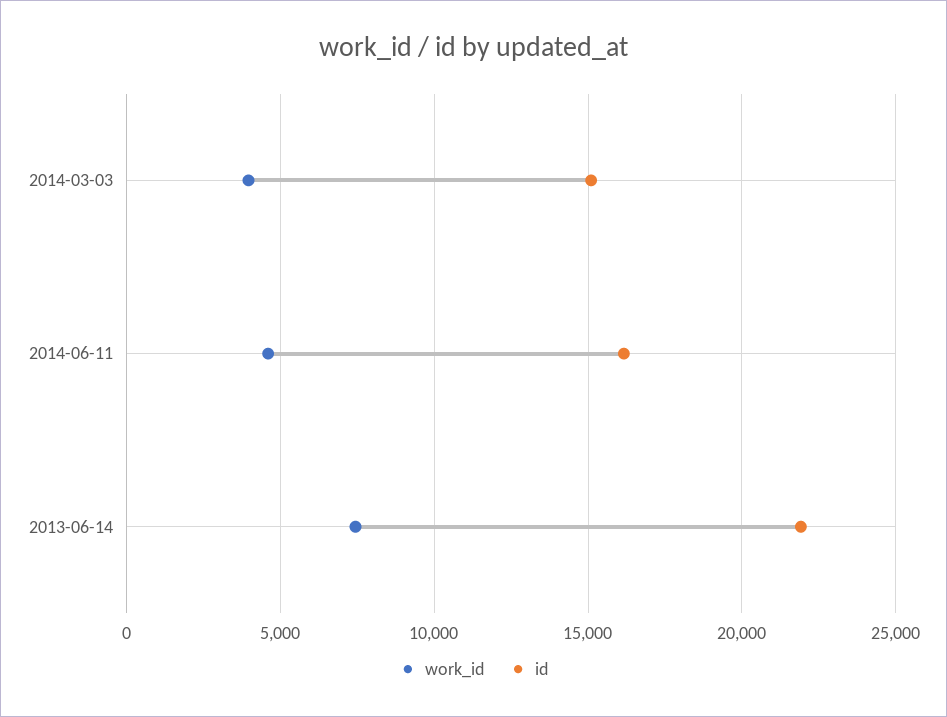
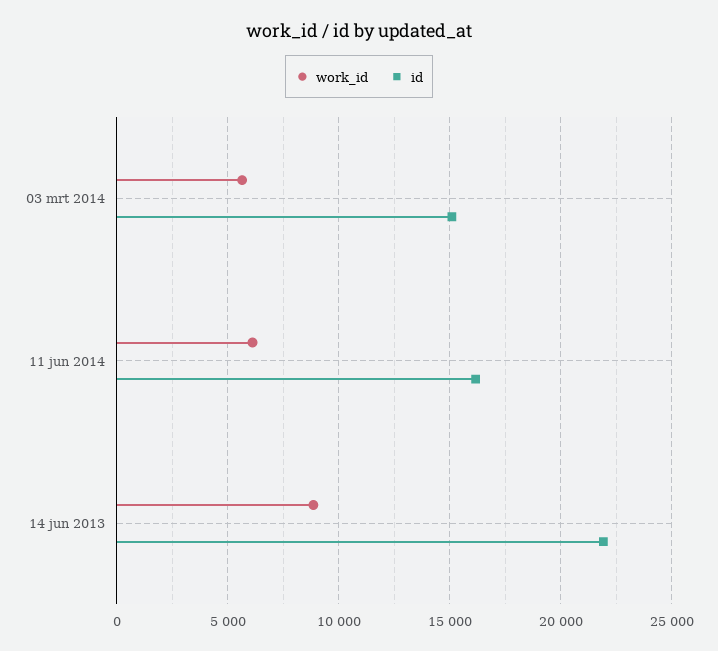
  {
    "work_id": {
-     "2014-03-03": 4000,
+     "2014-03-03": 5500,
-     "2014-06-11": 4500,
+     "2014-06-11": 6000,
-     "2013-06-14": 7500
+     "2013-06-14": 9000
    },
    "id": {
      "2014-03-03": 15000,
      "2014-06-11": 16000,
      "2013-06-14": 22000
    }
  }

